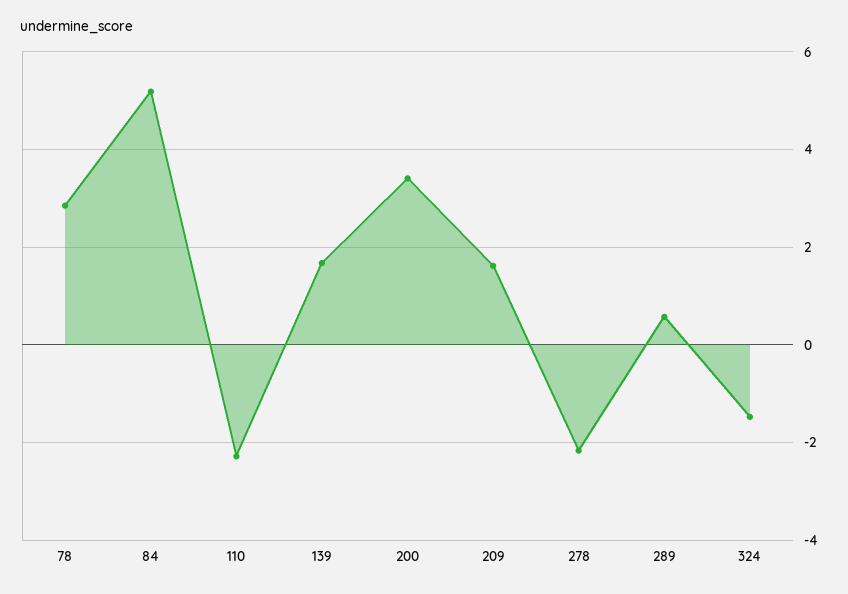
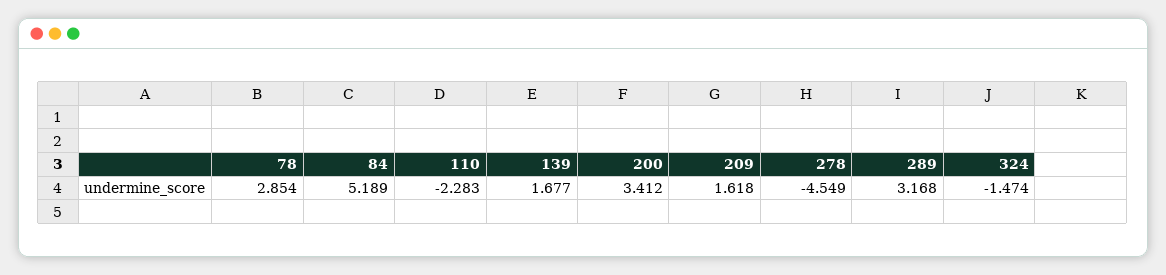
  {
    "78": 2.854,
    "84": 5.189,
    "110": -2.283,
    "139": 1.677,
    "200": 3.412,
    "209": 1.618,
-   "278": -2.2,
+   "278": -4.549,
-   "289": 0.6,
+   "289": 3.168,
    "324": -1.474
  }

